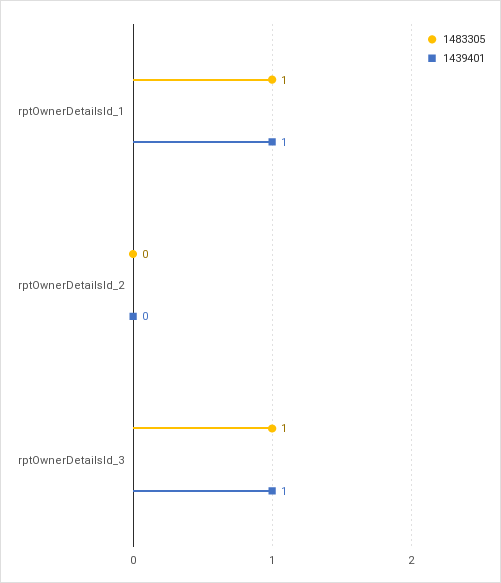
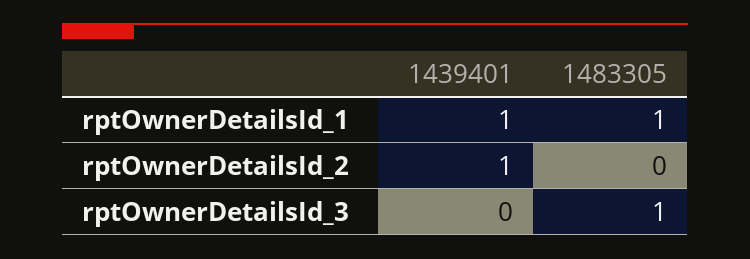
  {
    "1483305": {
      "rptOwnerDetailsId_1": 1,
      "rptOwnerDetailsId_2": 0,
      "rptOwnerDetailsId_3": 1
    },
    "1439401": {
      "rptOwnerDetailsId_1": 1,
-     "rptOwnerDetailsId_2": 0,
+     "rptOwnerDetailsId_2": 1,
-     "rptOwnerDetailsId_3": 1
+     "rptOwnerDetailsId_3": 0
    }
  }

